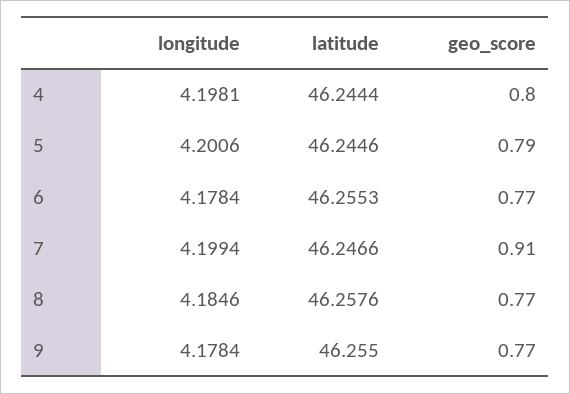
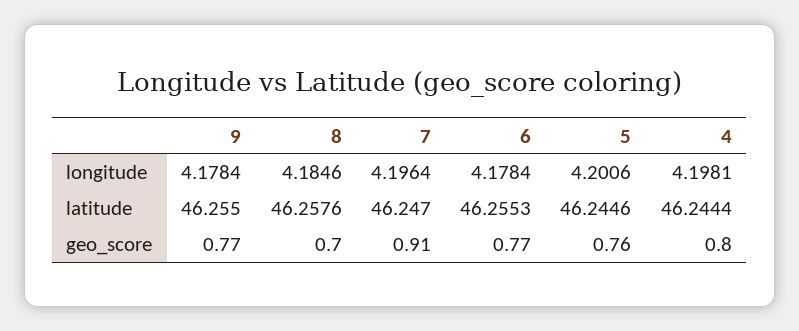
  {
    "longitude": {
      "4": 4.1981,
      "5": 4.2006,
      "6": 4.1784,
-     "7": 4.1994,
+     "7": 4.1964,
      "8": 4.1846,
      "9": 4.1784
    },
    "latitude": {
      "4": 46.2444,
      "5": 46.2446,
      "6": 46.2553,
-     "7": 46.2466,
+     "7": 46.247,
      "8": 46.2576,
      "9": 46.255
    },
    "geo_score": {
      "4": 0.8,
-     "5": 0.79,
+     "5": 0.76,
      "6": 0.77,
      "7": 0.91,
-     "8": 0.77,
+     "8": 0.7,
      "9": 0.77
    }
  }

